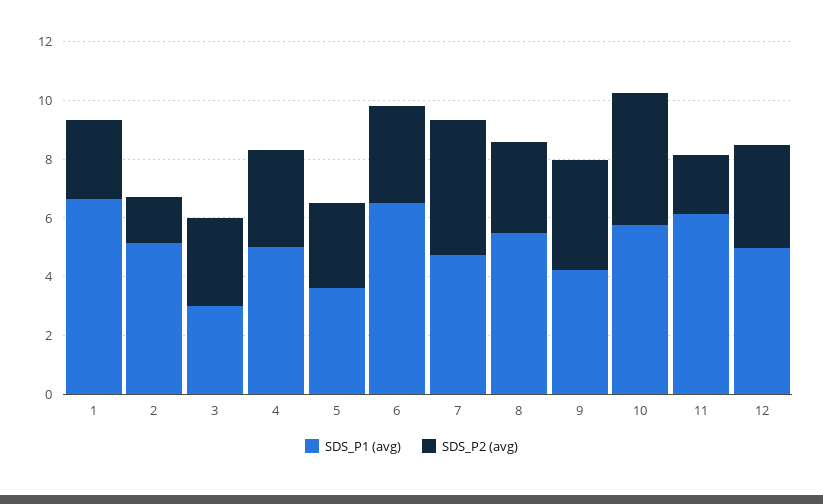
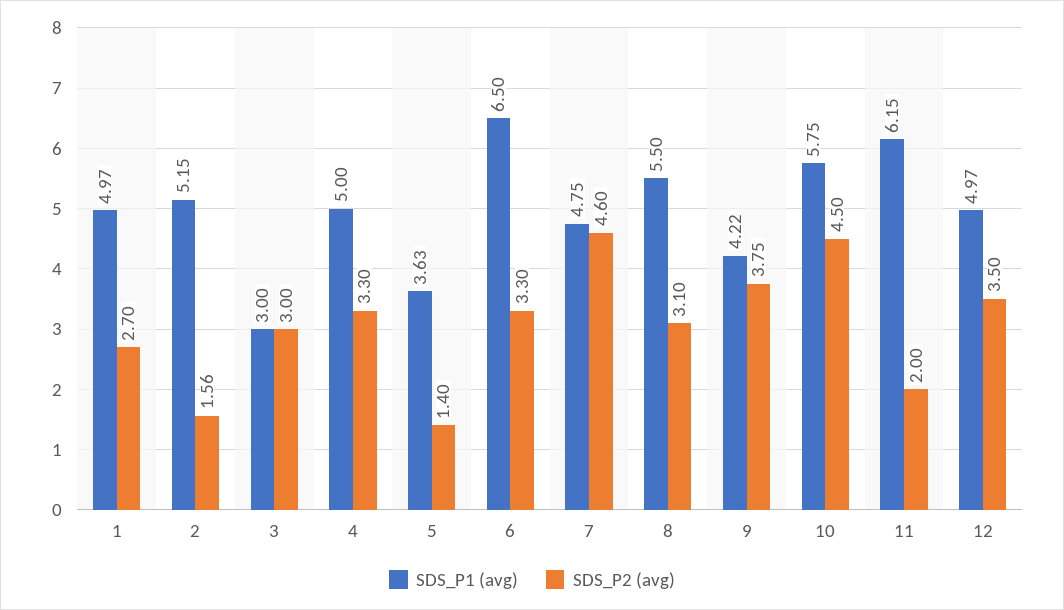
  {
    "SDS_P1 (avg)": {
-     "1": 6.5,
+     "1": 4.97,
      "2": 5.15,
      "3": 3,
      "4": 5,
      "5": 3.63,
      "6": 6.5,
      "7": 4.75,
      "8": 5.5,
      "9": 4.22,
      "10": 5.75,
      "11": 6.15,
      "12": 4.97
    },
    "SDS_P2 (avg)": {
      "1": 2.7,
      "2": 1.56,
      "3": 3,
      "4": 3.3,
-     "5": 3,
+     "5": 1.4,
      "6": 3.3,
      "7": 4.6,
      "8": 3.1,
      "9": 3.75,
      "10": 4.5,
      "11": 2,
      "12": 3.5
    }
  }

